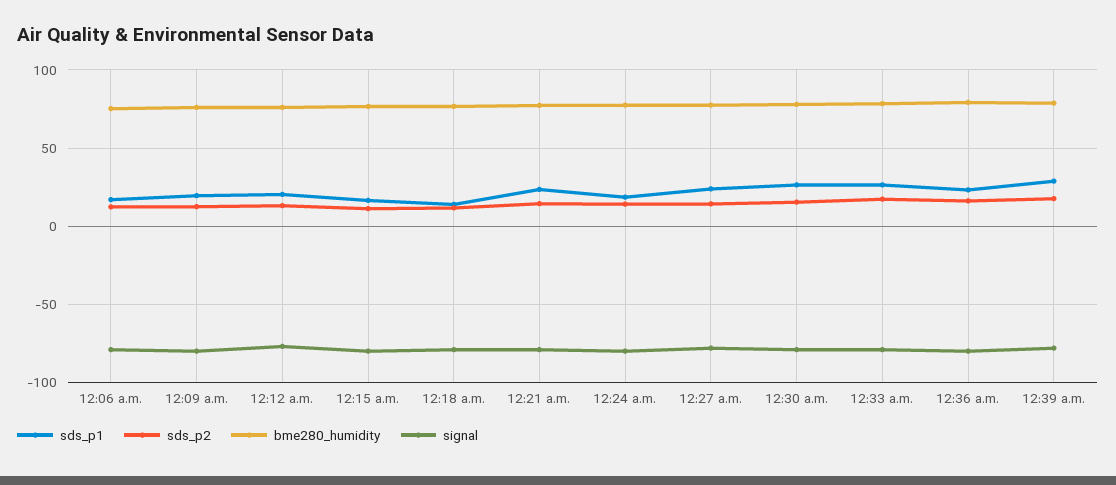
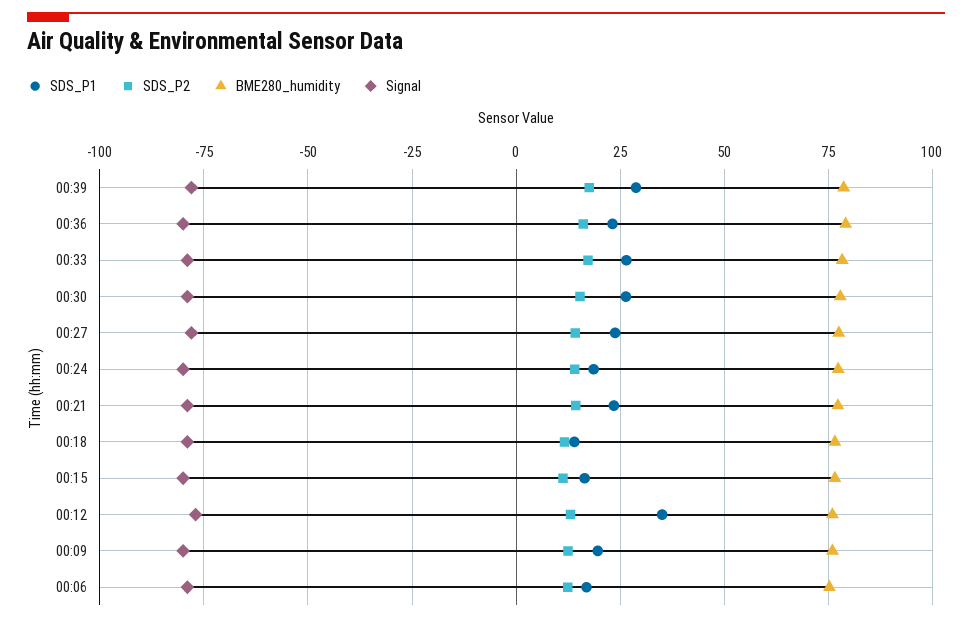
  {
    "sds_p1": {
      "12:06 a.m.": 17.5,
      "12:09 a.m.": 20,
-     "12:12 a.m.": 20,
+     "12:12 a.m.": 35,
      "12:15 a.m.": 17.5,
      "12:18 a.m.": 15,
      "12:21 a.m.": 22.5,
      "12:24 a.m.": 17.5,
      "12:27 a.m.": 25,
      "12:30 a.m.": 27.5,
      "12:33 a.m.": 27.5,
      "12:36 a.m.": 22.5,
      "12:39 a.m.": 30
    },
    "sds_p2": {
      "12:06 a.m.": 12.5,
      "12:09 a.m.": 12.5,
      "12:12 a.m.": 12.5,
      "12:15 a.m.": 12.5,
      "12:18 a.m.": 12.5,
      "12:21 a.m.": 15,
      "12:24 a.m.": 15,
      "12:27 a.m.": 15,
      "12:30 a.m.": 15,
      "12:33 a.m.": 17.5,
      "12:36 a.m.": 15,
      "12:39 a.m.": 17.5
    },
    "bme280_humidity": {
      "12:06 a.m.": 75,
      "12:09 a.m.": 75,
      "12:12 a.m.": 75,
      "12:15 a.m.": 77.5,
      "12:18 a.m.": 77.5,
      "12:21 a.m.": 77.5,
      "12:24 a.m.": 77.5,
      "12:27 a.m.": 77.5,
      "12:30 a.m.": 77.5,
      "12:33 a.m.": 77.5,
      "12:36 a.m.": 80,
      "12:39 a.m.": 77.5
    },
    "signal": {
      "12:06 a.m.": -80,
      "12:09 a.m.": -80,
      "12:12 a.m.": -77.5,
      "12:15 a.m.": -80,
      "12:18 a.m.": -80,
      "12:21 a.m.": -80,
      "12:24 a.m.": -80,
      "12:27 a.m.": -77.5,
      "12:30 a.m.": -80,
      "12:33 a.m.": -80,
      "12:36 a.m.": -80,
      "12:39 a.m.": -77.5
    }
  }

